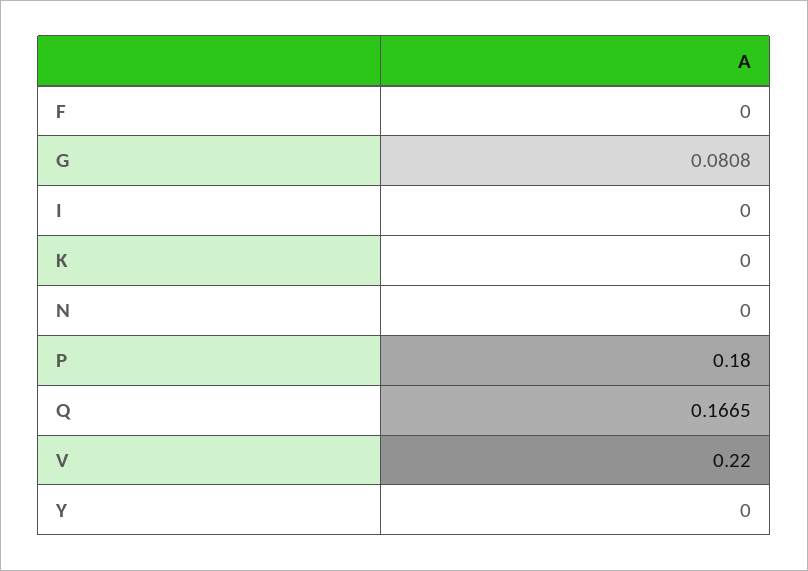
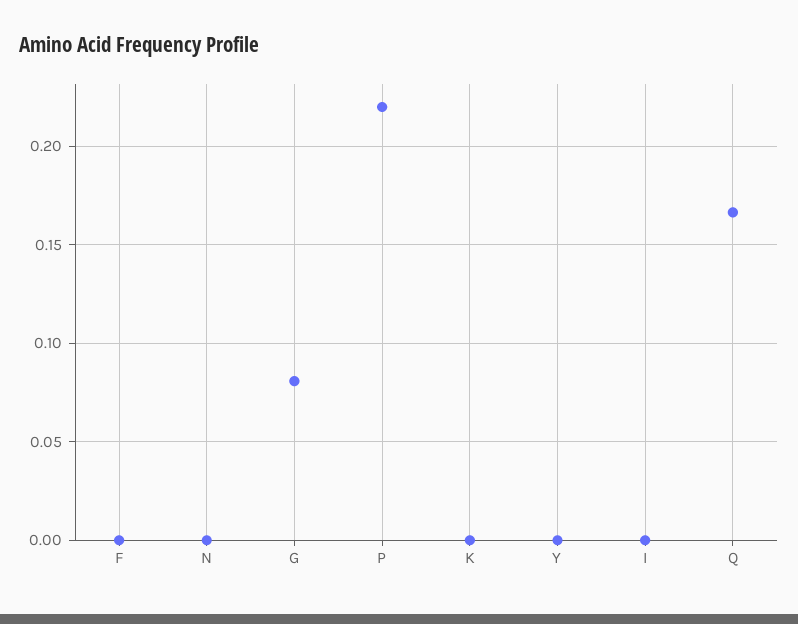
  {
    "F": 0,
    "G": 0.0808,
    "I": 0,
    "K": 0,
    "N": 0,
-   "P": 0.18,
+   "P": 0.22,
    "Q": 0.1665,
-   "V": 0.22,
    "Y": 0
  }

